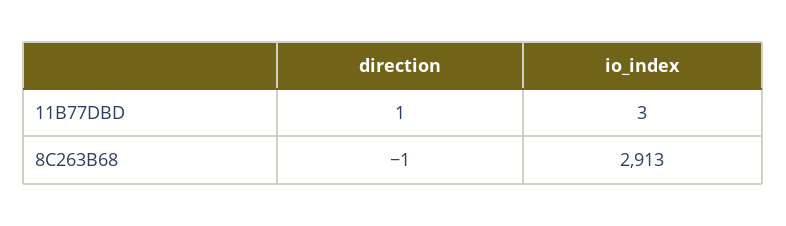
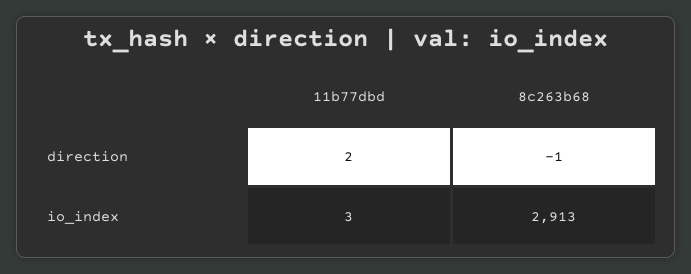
  {
    "direction": {
-     "11B77DBD": 1,
+     "11B77DBD": 2,
      "8C263B68": -1
    },
    "io_index": {
      "11B77DBD": 3,
      "8C263B68": 2913
    }
  }

